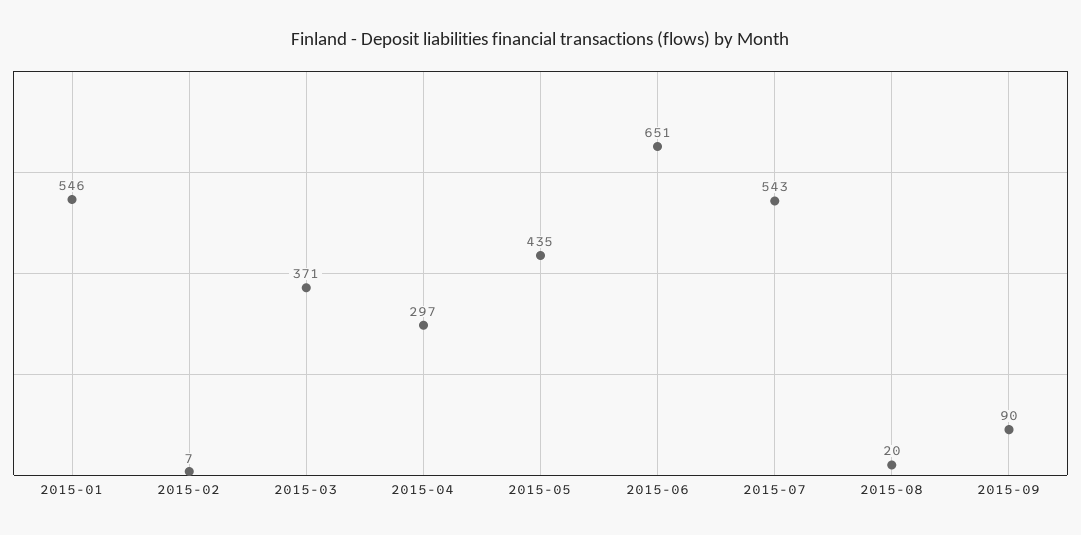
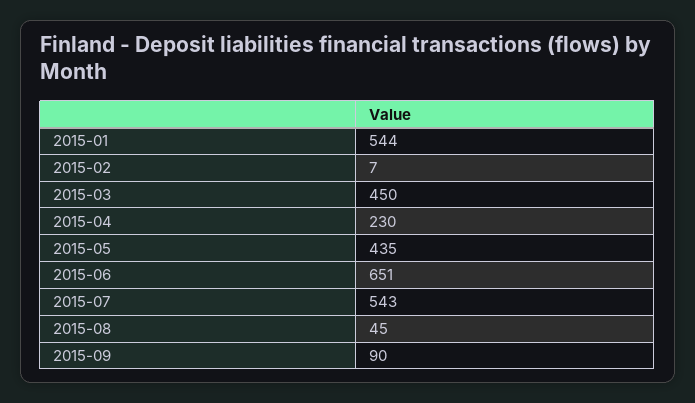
  {
-   "2015-01": 546,
+   "2015-01": 544,
    "2015-02": 7,
-   "2015-03": 371,
+   "2015-03": 450,
-   "2015-04": 297,
+   "2015-04": 230,
    "2015-05": 435,
    "2015-06": 651,
    "2015-07": 543,
-   "2015-08": 20,
+   "2015-08": 45,
    "2015-09": 90
  }

